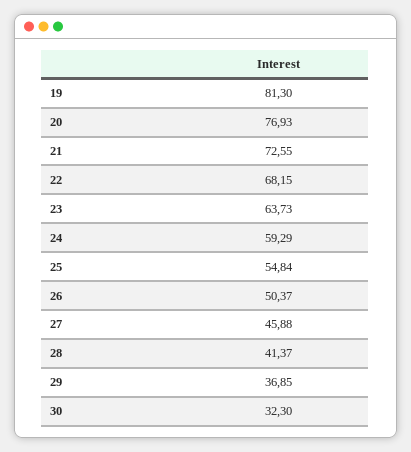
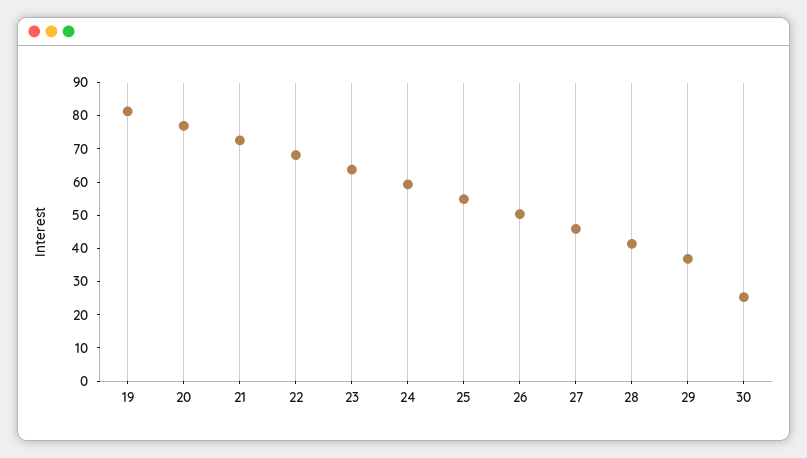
  {
    "19": 81.3,
    "20": 76.93,
    "21": 72.55,
    "22": 68.15,
    "23": 63.73,
    "24": 59.29,
    "25": 54.84,
    "26": 50.37,
    "27": 45.88,
    "28": 41.37,
    "29": 36.85,
-   "30": 32.3
+   "30": 25
  }

